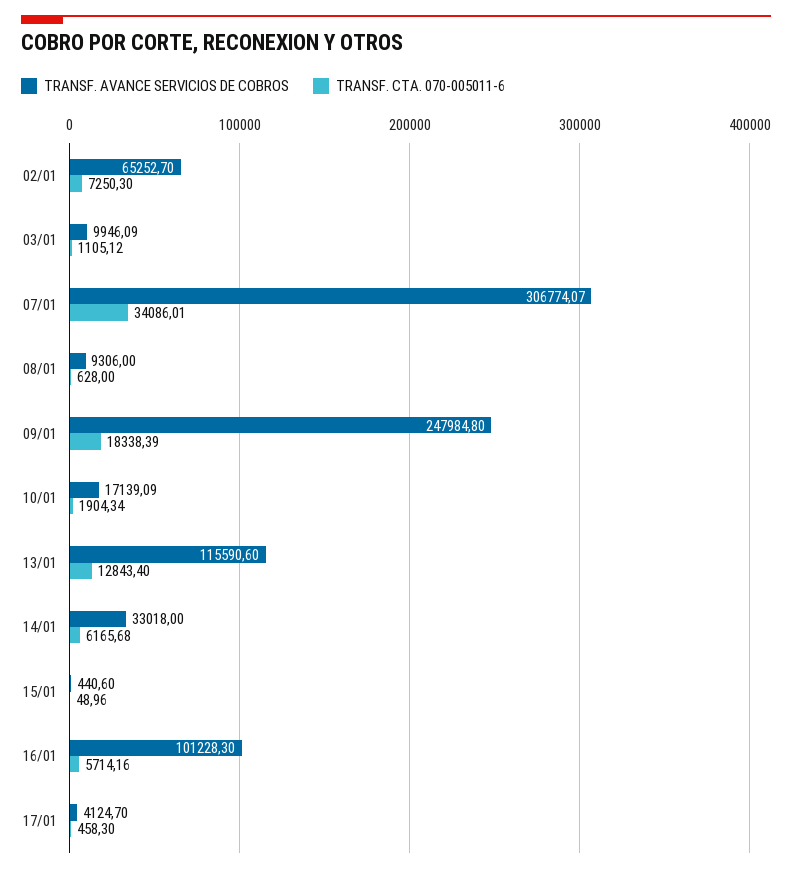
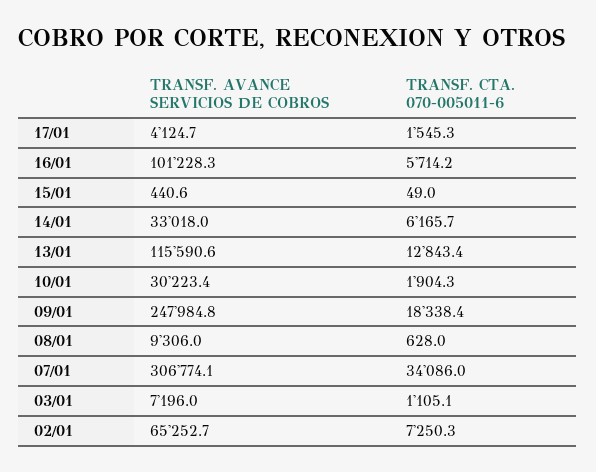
  {
    "TRANSF. AVANCE SERVICIOS DE COBROS": {
      "02/01": 65252.7,
-     "03/01": 9946.09,
+     "03/01": 7196,
      "07/01": 306774.07,
      "08/01": 9306,
      "09/01": 247984.8,
-     "10/01": 17139.09,
+     "10/01": 30223.4,
      "13/01": 115590.6,
      "14/01": 33018,
      "15/01": 440.6,
      "16/01": 101228.3,
      "17/01": 4124.7
    },
    "TRANSF. CTA. 070-005011-6": {
      "02/01": 7250.3,
      "03/01": 1105.12,
      "07/01": 34086.01,
      "08/01": 628,
      "09/01": 18338.39,
      "10/01": 1904.34,
      "13/01": 12843.4,
      "14/01": 6165.68,
      "15/01": 48.96,
      "16/01": 5714.16,
-     "17/01": 458.3
+     "17/01": 1545.3
    }
  }

